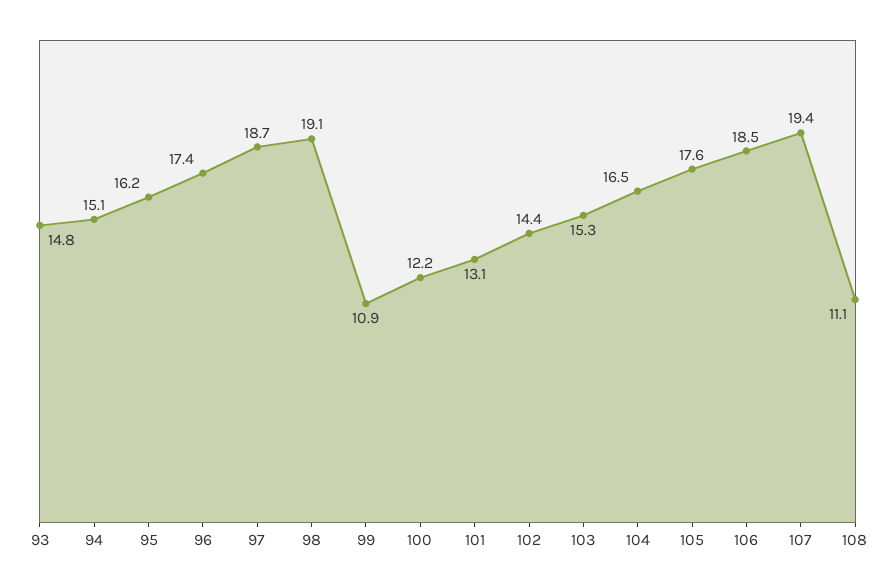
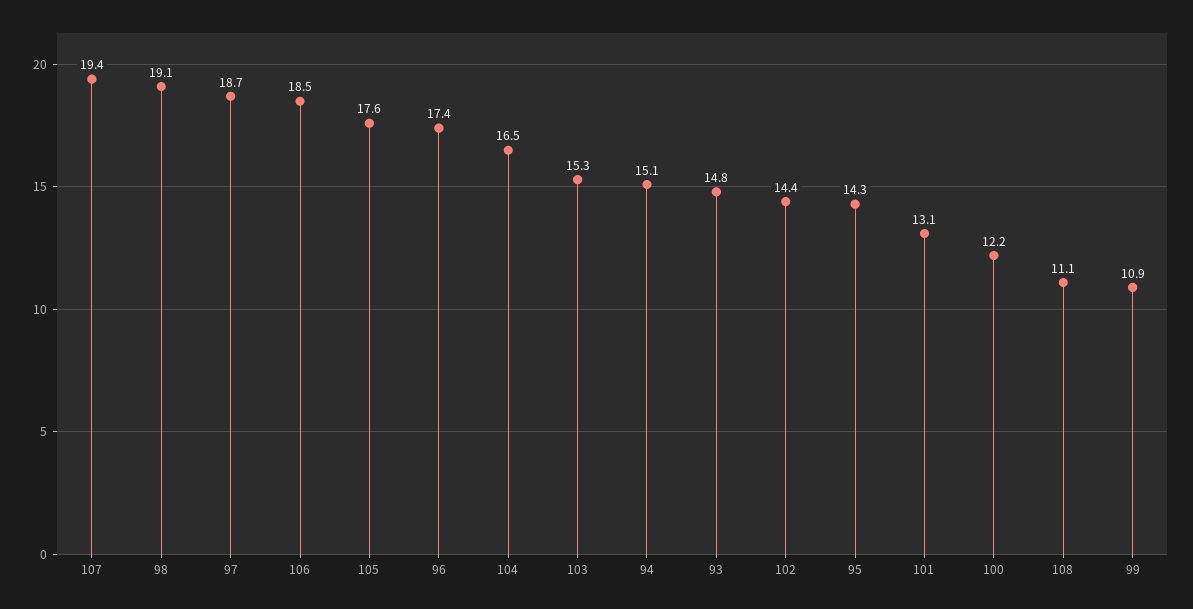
  {
    "93": 14.8,
    "94": 15.1,
-   "95": 16.2,
+   "95": 14.3,
    "96": 17.4,
    "97": 18.7,
    "98": 19.1,
    "99": 10.9,
    "100": 12.2,
    "101": 13.1,
    "102": 14.4,
    "103": 15.3,
    "104": 16.5,
    "105": 17.6,
    "106": 18.5,
    "107": 19.4,
    "108": 11.1
  }

